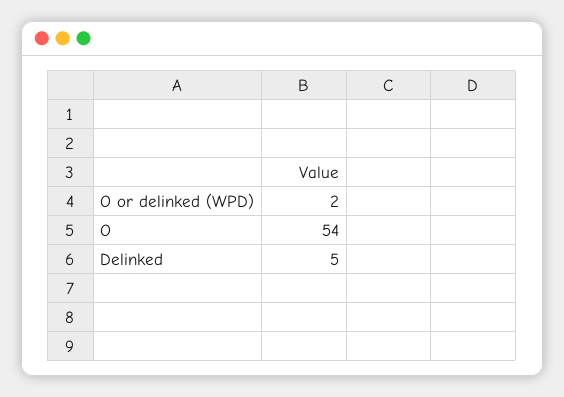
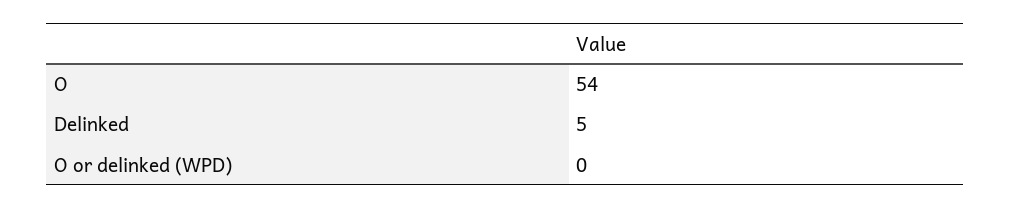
  {
-   "O or delinked (WPD)": 2,
+   "O or delinked (WPD)": 0,
    "O": 54,
    "Delinked": 5
  }

